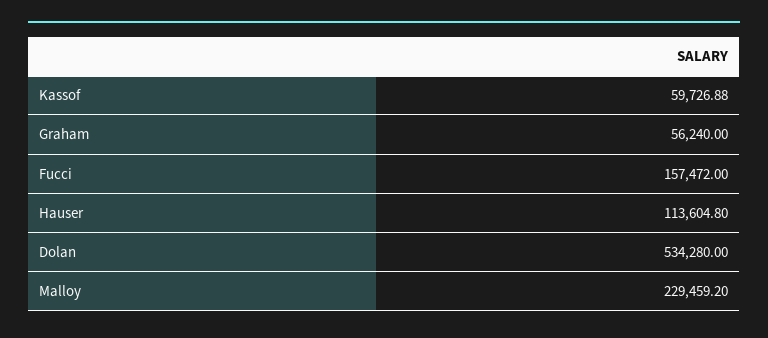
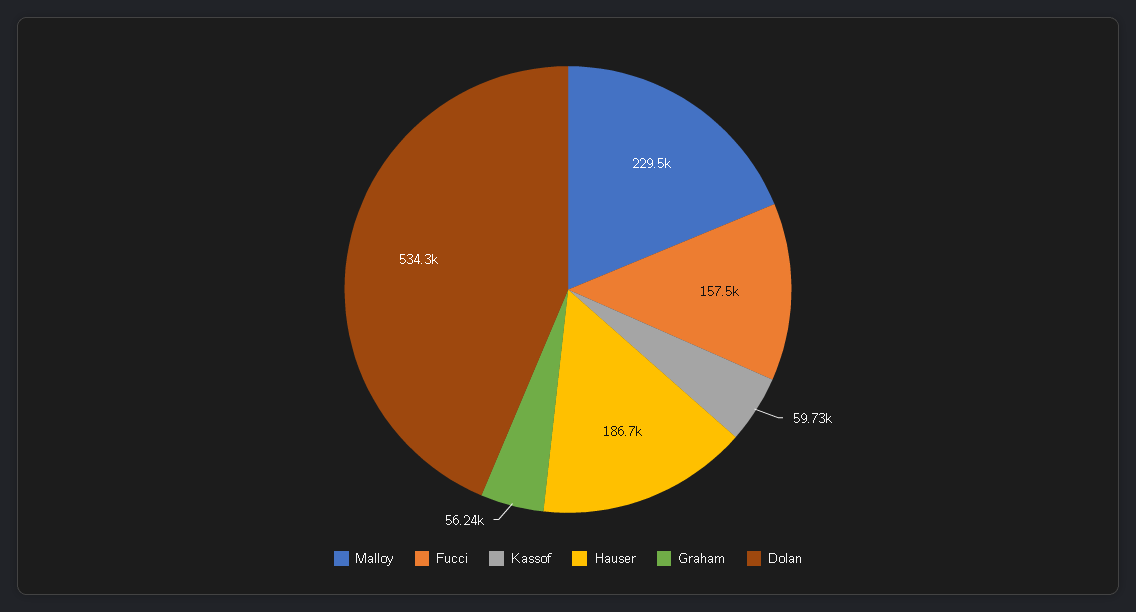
  {
    "Kassof": 59726.88,
    "Graham": 56240,
    "Fucci": 157472,
-   "Hauser": 113604.8,
+   "Hauser": 186700,
    "Dolan": 534280,
    "Malloy": 229459.2
  }

